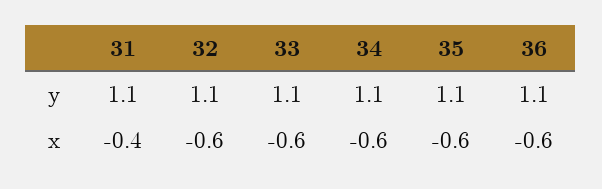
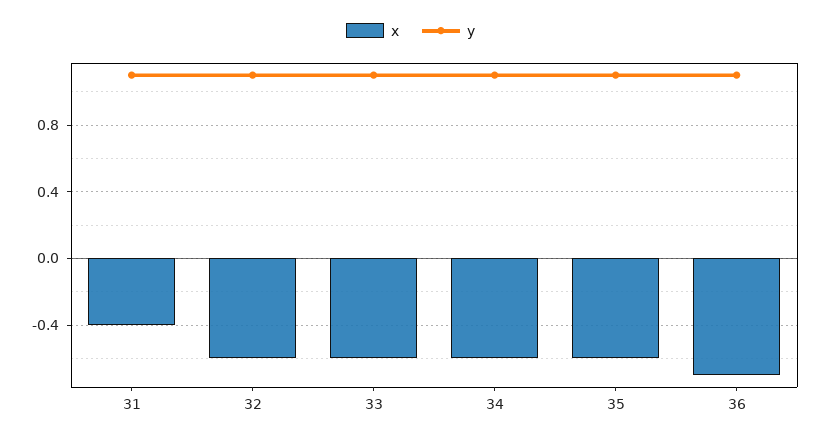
  {
    "y": {
      "31": 1.1,
      "32": 1.1,
      "33": 1.1,
      "34": 1.1,
      "35": 1.1,
      "36": 1.1
    },
    "x": {
      "31": -0.4,
      "32": -0.6,
      "33": -0.6,
      "34": -0.6,
      "35": -0.6,
-     "36": -0.6
+     "36": -0.7
    }
  }

